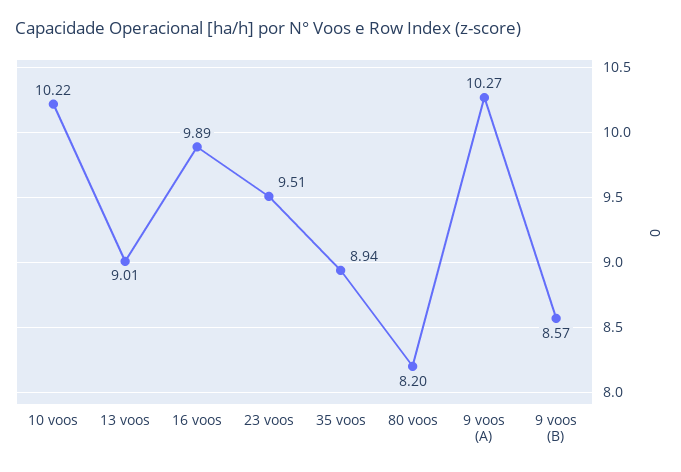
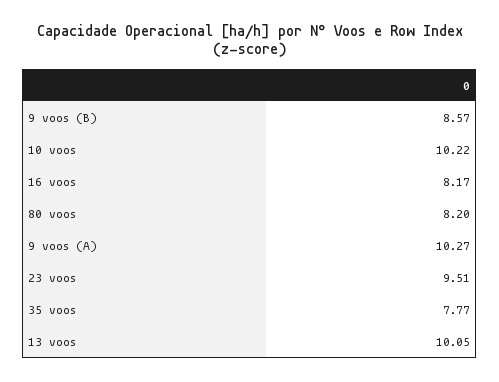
  {
    "10 voos": 10.22,
-   "13 voos": 9.01,
+   "13 voos": 10.05,
-   "16 voos": 9.89,
+   "16 voos": 8.17,
    "23 voos": 9.51,
-   "35 voos": 8.94,
+   "35 voos": 7.77,
    "80 voos": 8.2,
    "9 voos (A)": 10.27,
    "9 voos (B)": 8.57
  }

